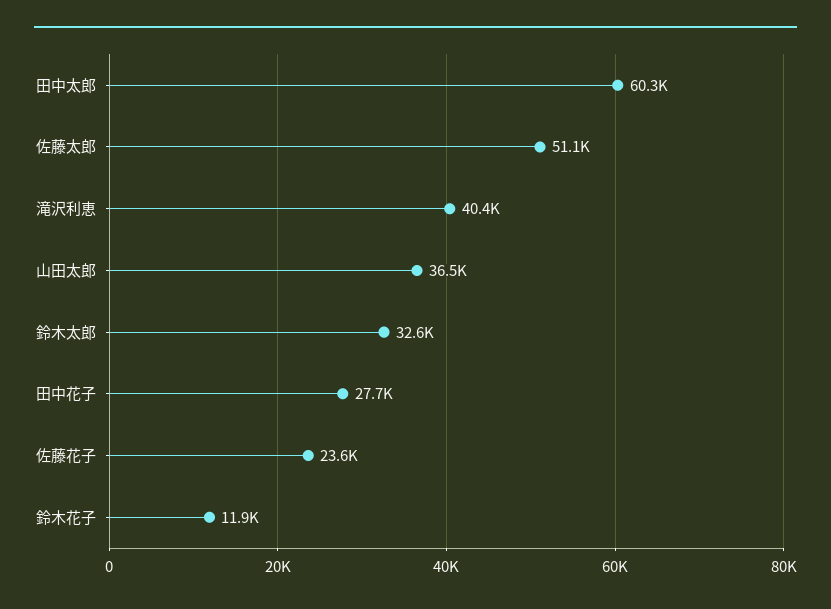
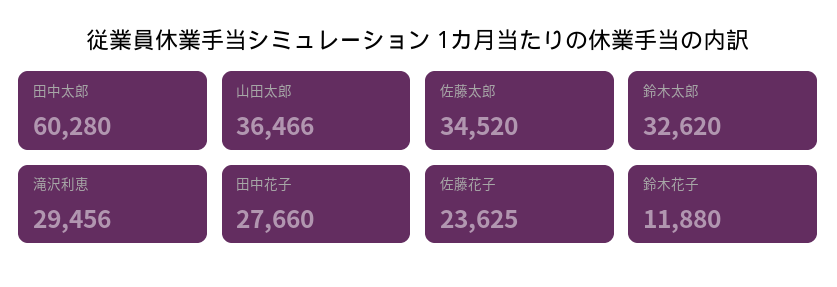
  {
    "田中太郎": 60280,
-   "佐藤太郎": 51100,
+   "佐藤太郎": 34520,
-   "滝沢利恵": 40400,
+   "滝沢利恵": 29456,
    "山田太郎": 36466,
    "鈴木太郎": 32620,
    "田中花子": 27660,
    "佐藤花子": 23625,
    "鈴木花子": 11880
  }

